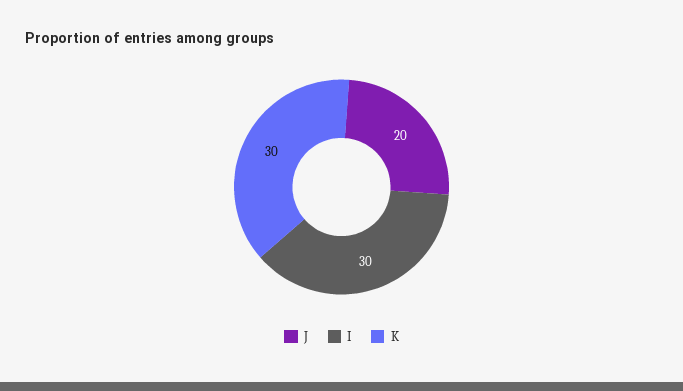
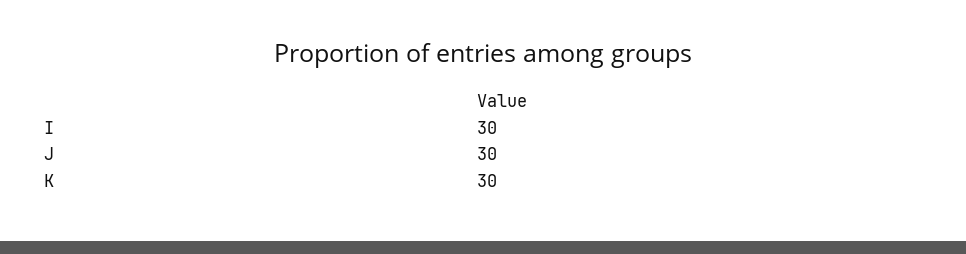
  {
-   "J": 20,
+   "J": 30,
    "I": 30,
    "K": 30
  }

